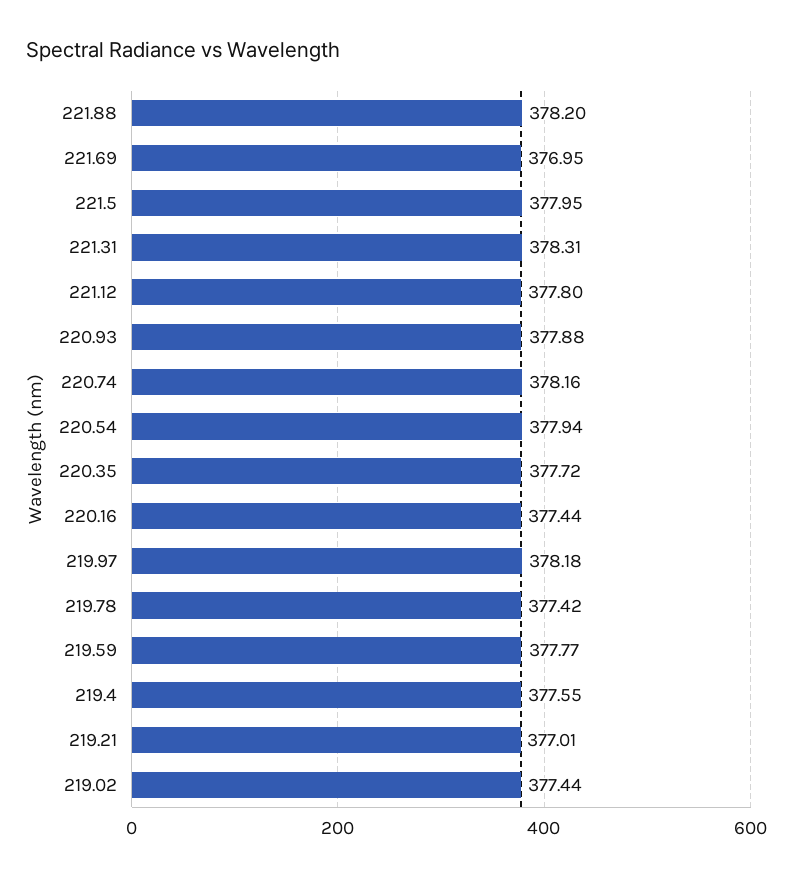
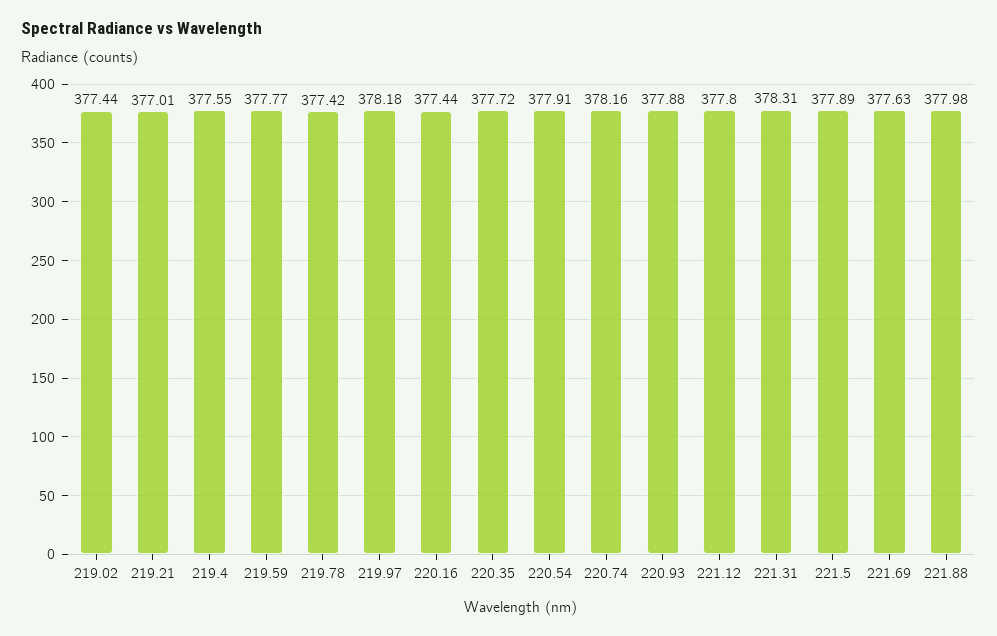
  {
-   "221.88": 378.2,
+   "221.88": 377.98,
-   "221.69": 376.95,
+   "221.69": 377.63,
-   "221.5": 377.95,
+   "221.5": 377.89,
    "221.31": 378.31,
    "221.12": 377.8,
    "220.93": 377.88,
    "220.74": 378.16,
-   "220.54": 377.94,
+   "220.54": 377.91,
    "220.35": 377.72,
    "220.16": 377.44,
    "219.97": 378.18,
    "219.78": 377.42,
    "219.59": 377.77,
    "219.4": 377.55,
    "219.21": 377.01,
    "219.02": 377.44
  }

